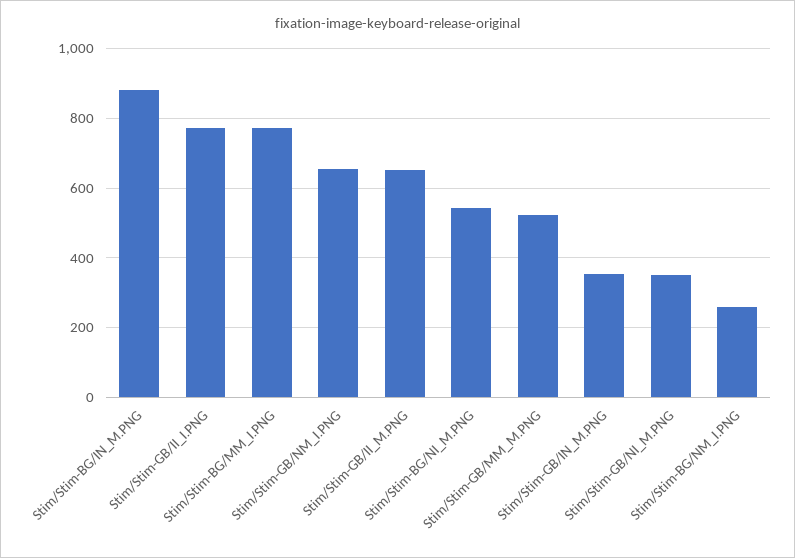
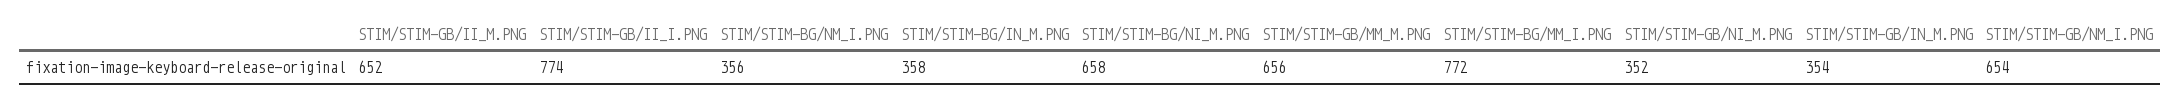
  {
-   "Stim/Stim-BG/IN_M.PNG": 880,
+   "Stim/Stim-BG/IN_M.PNG": 358,
    "Stim/Stim-GB/II_I.PNG": 774,
    "Stim/Stim-BG/MM_I.PNG": 772,
    "Stim/Stim-GB/NM_I.PNG": 654,
    "Stim/Stim-GB/II_M.PNG": 652,
-   "Stim/Stim-BG/NI_M.PNG": 540,
+   "Stim/Stim-BG/NI_M.PNG": 658,
-   "Stim/Stim-GB/MM_M.PNG": 520,
+   "Stim/Stim-GB/MM_M.PNG": 656,
    "Stim/Stim-GB/IN_M.PNG": 354,
    "Stim/Stim-GB/NI_M.PNG": 352,
-   "Stim/Stim-BG/NM_I.PNG": 260
+   "Stim/Stim-BG/NM_I.PNG": 356
  }

